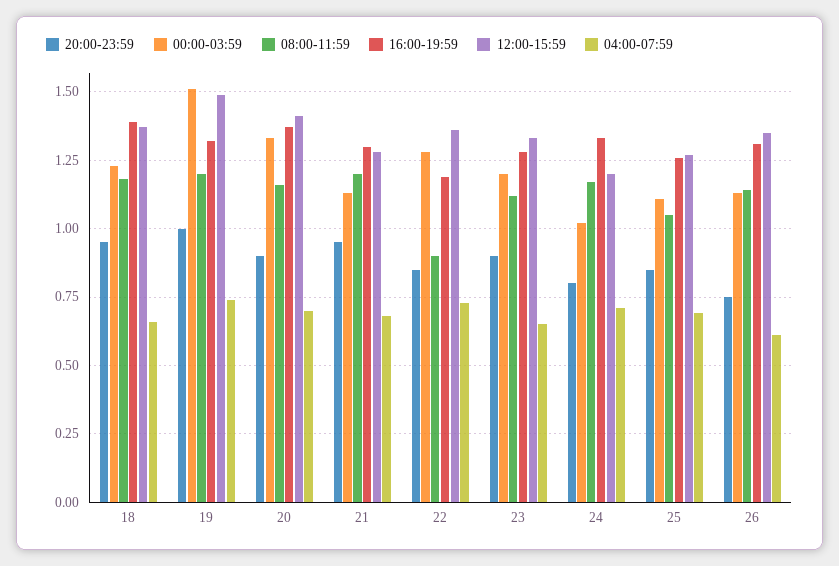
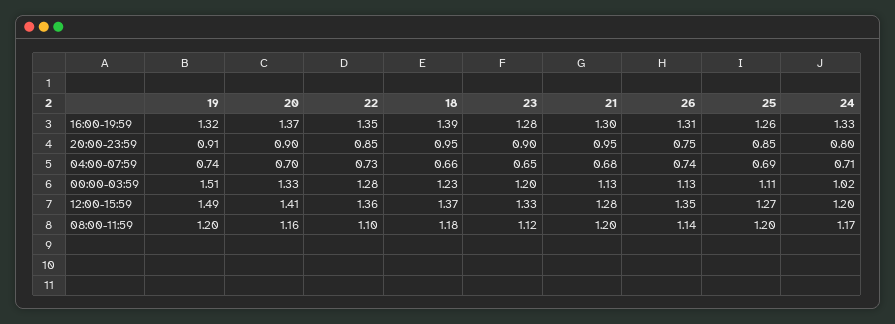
  {
    "20:00-23:59": {
      "18": 0.95,
-     "19": 1,
+     "19": 0.91,
      "20": 0.9,
      "21": 0.95,
      "22": 0.85,
      "23": 0.9,
      "24": 0.8,
      "25": 0.85,
      "26": 0.75
    },
    "00:00-03:59": {
      "18": 1.23,
      "19": 1.51,
      "20": 1.33,
      "21": 1.13,
      "22": 1.28,
      "23": 1.2,
      "24": 1.02,
      "25": 1.11,
      "26": 1.13
    },
    "08:00-11:59": {
      "18": 1.18,
      "19": 1.2,
      "20": 1.16,
      "21": 1.2,
-     "22": 0.9,
+     "22": 1.1,
      "23": 1.12,
      "24": 1.17,
-     "25": 1.05,
+     "25": 1.2,
      "26": 1.14
    },
    "16:00-19:59": {
      "18": 1.39,
      "19": 1.32,
      "20": 1.37,
      "21": 1.3,
-     "22": 1.2,
+     "22": 1.35,
      "23": 1.28,
      "24": 1.33,
      "25": 1.26,
      "26": 1.31
    },
    "12:00-15:59": {
      "18": 1.37,
      "19": 1.49,
      "20": 1.41,
      "21": 1.28,
      "22": 1.36,
      "23": 1.33,
      "24": 1.2,
      "25": 1.27,
      "26": 1.35
    },
    "04:00-07:59": {
      "18": 0.66,
      "19": 0.74,
      "20": 0.7,
      "21": 0.68,
      "22": 0.73,
      "23": 0.65,
      "24": 0.71,
      "25": 0.69,
-     "26": 0.6
+     "26": 0.74
    }
  }

